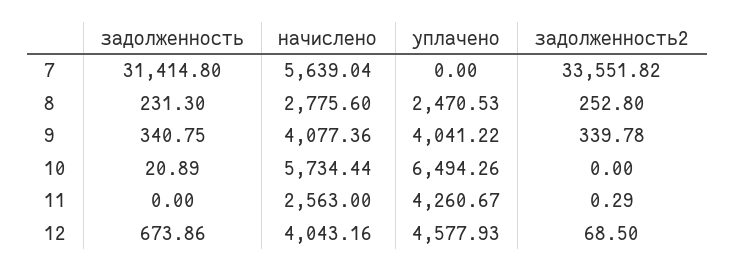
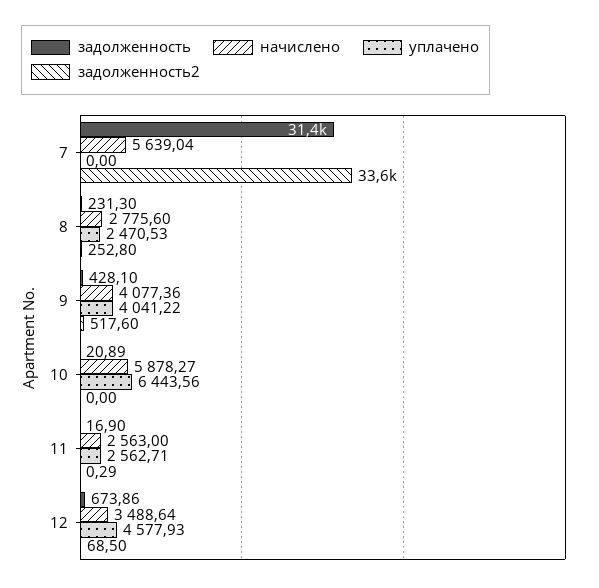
  {
    "задолженность": {
      "7": 31414.8,
      "8": 231.3,
-     "9": 340.75,
+     "9": 428.1,
      "10": 20.89,
-     "11": 0,
+     "11": 16.9,
      "12": 673.86
    },
    "начислено": {
      "7": 5639.04,
      "8": 2775.6,
      "9": 4077.36,
-     "10": 5734.44,
+     "10": 5878.27,
      "11": 2563,
-     "12": 4043.16
+     "12": 3488.64
    },
    "уплачено": {
      "7": 0,
      "8": 2470.53,
      "9": 4041.22,
-     "10": 6494.26,
+     "10": 6443.56,
-     "11": 4260.67,
+     "11": 2562.71,
      "12": 4577.93
    },
    "задолженность2": {
      "7": 33551.82,
      "8": 252.8,
-     "9": 339.78,
+     "9": 517.6,
      "10": 0,
      "11": 0.29,
      "12": 68.5
    }
  }

